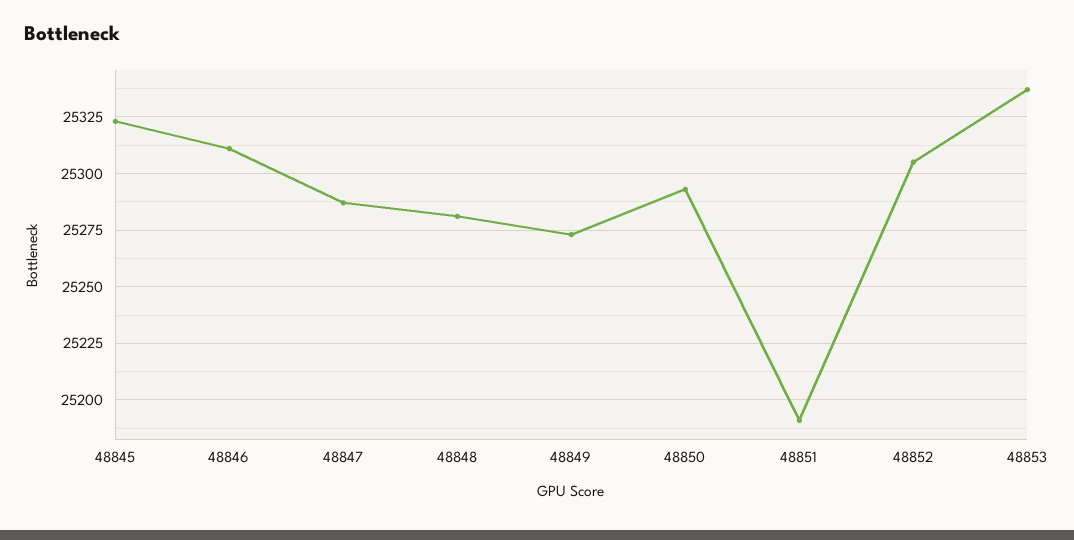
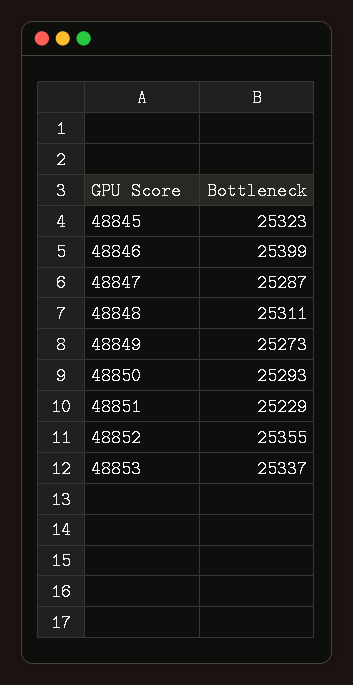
  {
    "48845": 25323,
-   "48846": 25310,
+   "48846": 25399,
    "48847": 25287,
-   "48848": 25280,
+   "48848": 25311,
    "48849": 25273,
    "48850": 25293,
-   "48851": 25190,
+   "48851": 25229,
-   "48852": 25305,
+   "48852": 25355,
    "48853": 25337
  }

